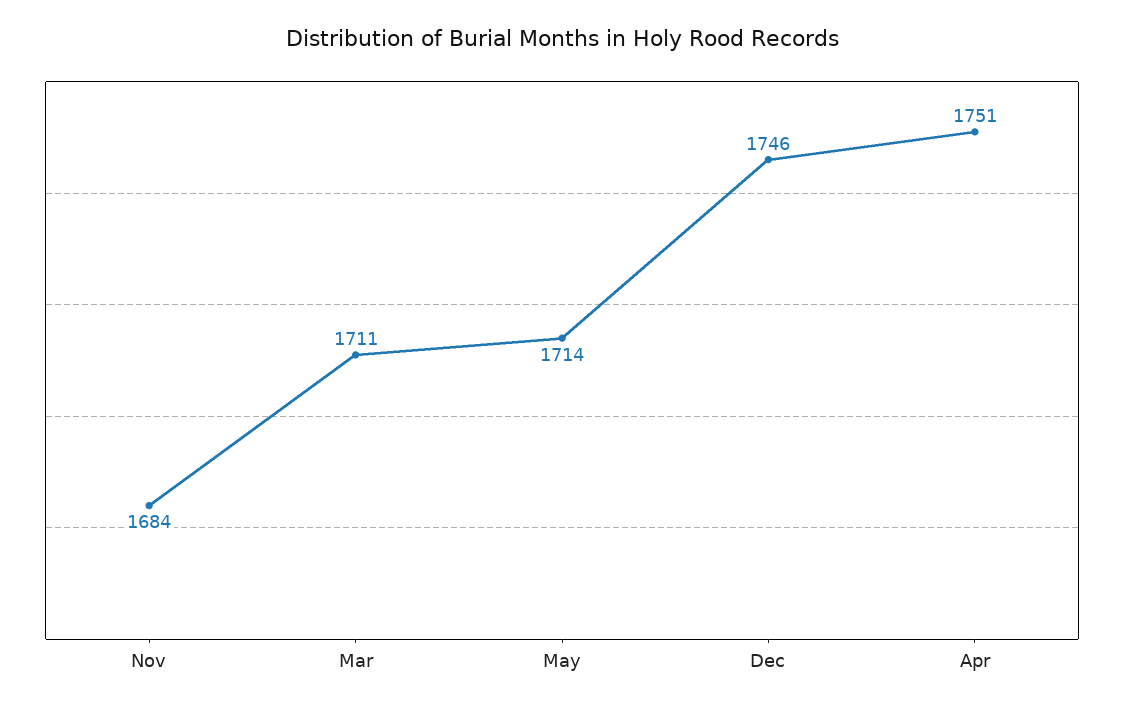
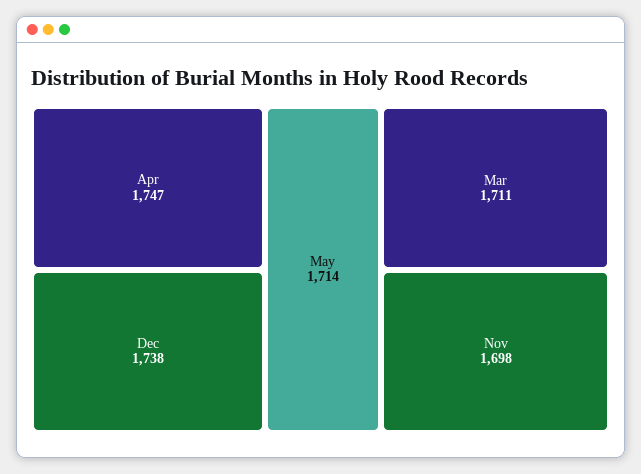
  {
-   "Nov": 1684,
+   "Nov": 1698,
    "Mar": 1711,
    "May": 1714,
-   "Dec": 1746,
+   "Dec": 1738,
-   "Apr": 1751
+   "Apr": 1747
  }

